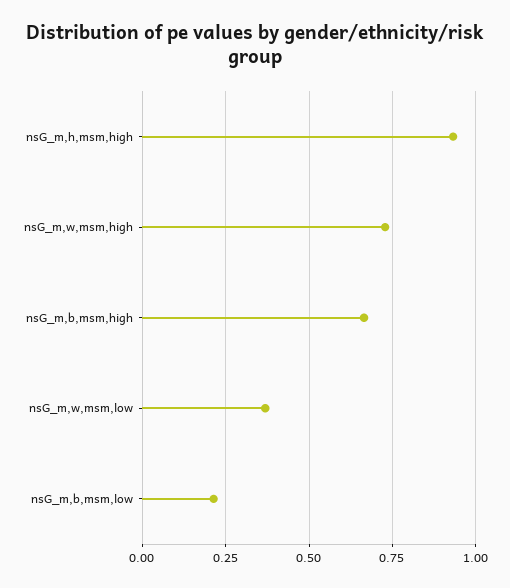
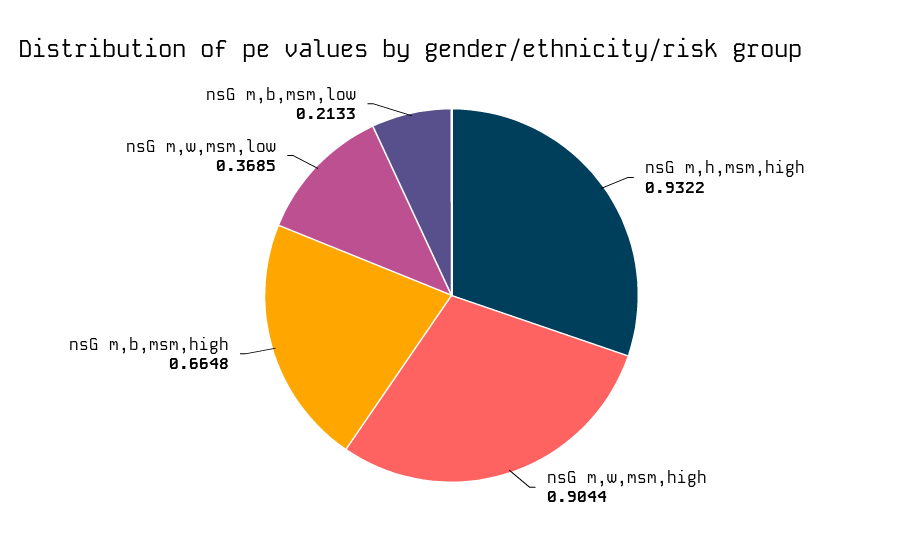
  {
    "nsG_m,h,msm,high": 0.9322,
-   "nsG_m,w,msm,high": 0.725,
+   "nsG_m,w,msm,high": 0.9044,
    "nsG_m,b,msm,high": 0.6648,
    "nsG_m,w,msm,low": 0.3685,
    "nsG_m,b,msm,low": 0.2133
  }

